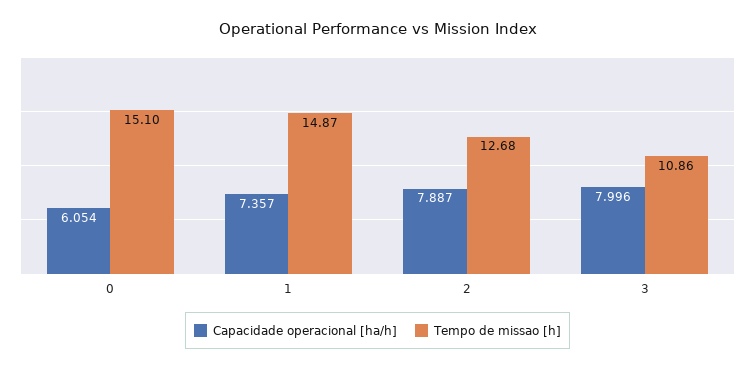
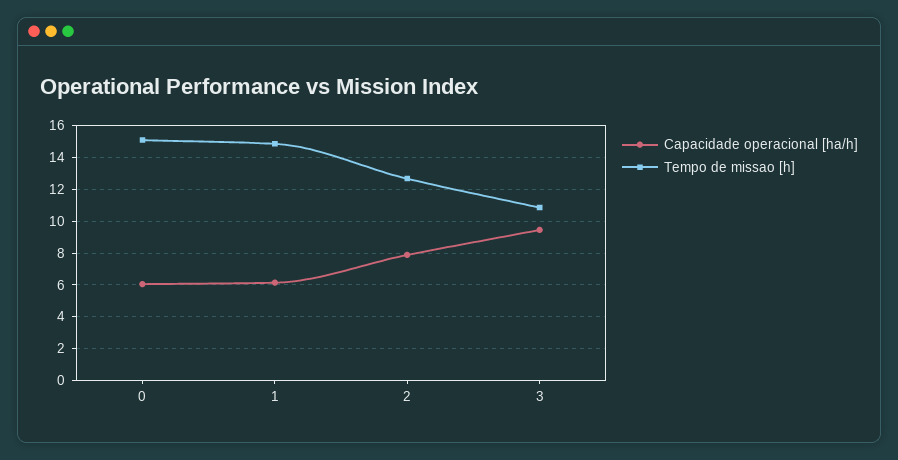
  {
    "Capacidade operacional [ha/h]": {
      "0": 6.054,
-     "1": 7.357,
+     "1": 6,
      "2": 7.887,
-     "3": 7.996
+     "3": 9.5
    },
    "Tempo de missao [h]": {
      "0": 15.1,
      "1": 14.87,
      "2": 12.68,
      "3": 10.86
    }
  }

